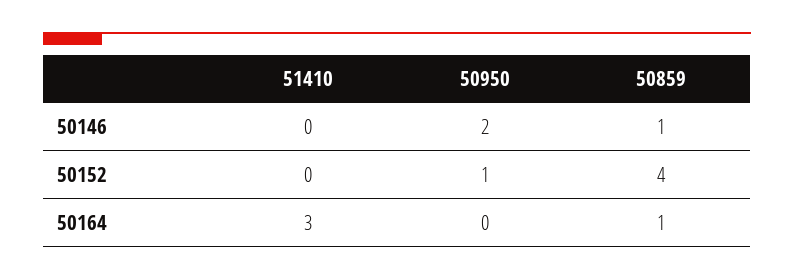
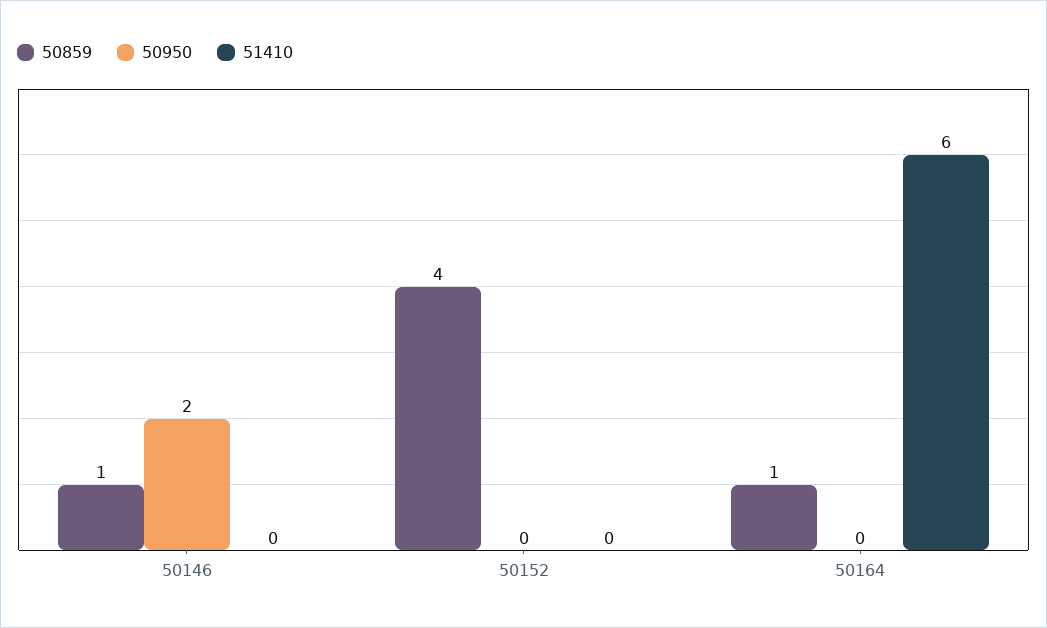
  {
    "51410": {
      "50146": 0,
      "50152": 0,
-     "50164": 3
+     "50164": 6
    },
    "50950": {
      "50146": 2,
-     "50152": 1,
+     "50152": 0,
      "50164": 0
    },
    "50859": {
      "50146": 1,
      "50152": 4,
      "50164": 1
    }
  }

